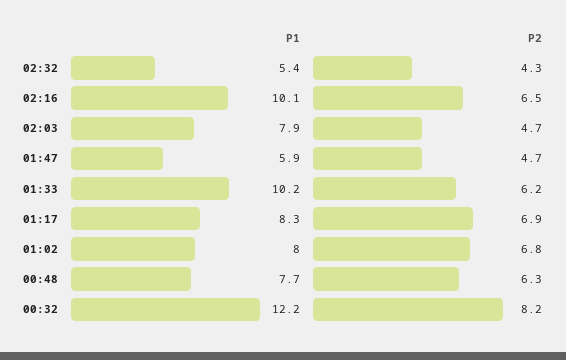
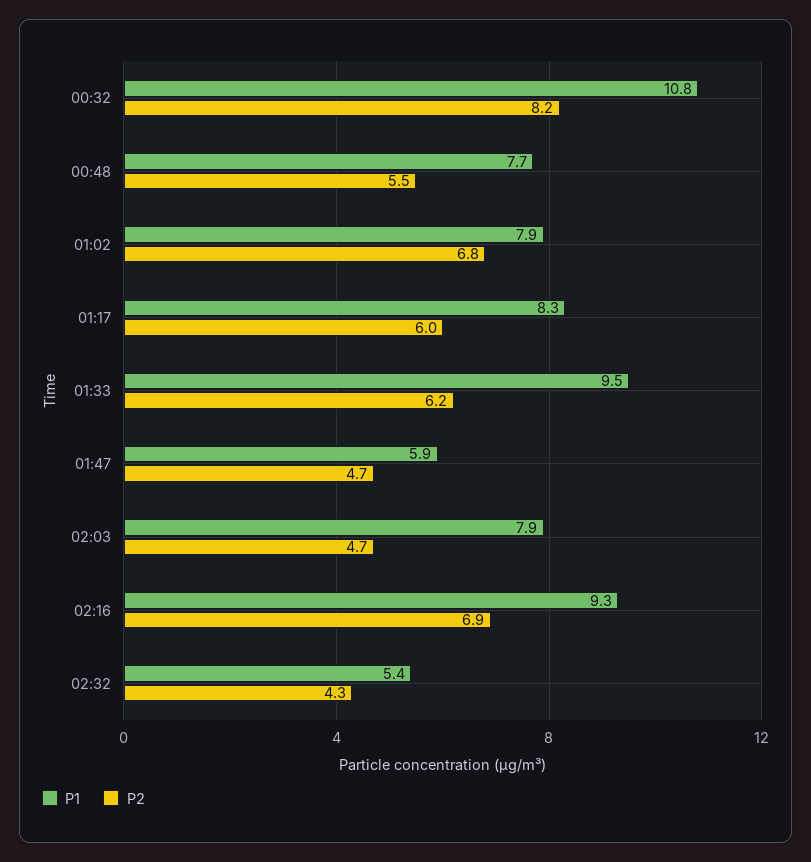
  {
    "P1": {
      "02:32": 5.4,
-     "02:16": 10.1,
+     "02:16": 9.3,
      "02:03": 7.9,
      "01:47": 5.9,
-     "01:33": 10.2,
+     "01:33": 9.5,
      "01:17": 8.3,
-     "01:02": 8,
+     "01:02": 7.9,
      "00:48": 7.7,
-     "00:32": 12.2
+     "00:32": 10.8
    },
    "P2": {
      "02:32": 4.3,
-     "02:16": 6.5,
+     "02:16": 6.9,
      "02:03": 4.7,
      "01:47": 4.7,
      "01:33": 6.2,
-     "01:17": 6.9,
+     "01:17": 6,
      "01:02": 6.8,
-     "00:48": 6.3,
+     "00:48": 5.5,
      "00:32": 8.2
    }
  }

